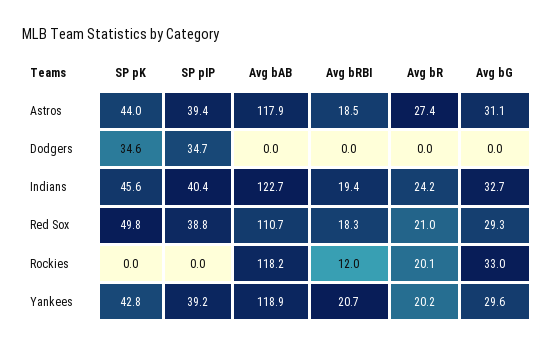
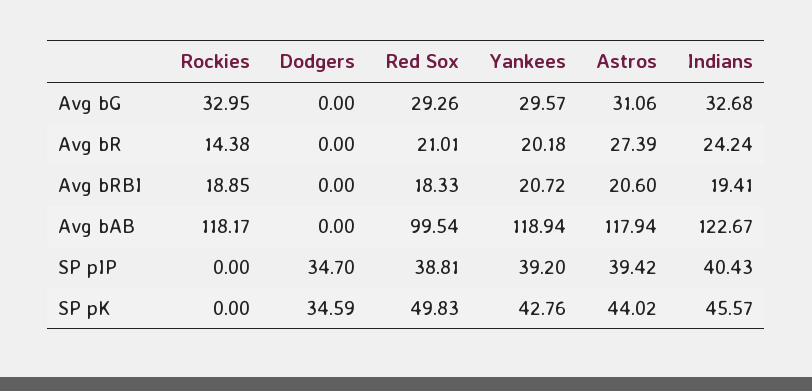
  {
    "SP pK": {
      "Astros": 44.02,
      "Dodgers": 34.59,
      "Indians": 45.57,
      "Red Sox": 49.83,
      "Rockies": 0,
      "Yankees": 42.76
    },
    "SP pIP": {
      "Astros": 39.42,
      "Dodgers": 34.7,
      "Indians": 40.43,
      "Red Sox": 38.81,
      "Rockies": 0,
      "Yankees": 39.2
    },
    "Avg bAB": {
      "Astros": 117.94,
      "Dodgers": 0,
      "Indians": 122.67,
-     "Red Sox": 110.7,
+     "Red Sox": 99.54,
      "Rockies": 118.17,
      "Yankees": 118.94
    },
    "Avg bRBI": {
-     "Astros": 18.5,
+     "Astros": 20.6,
      "Dodgers": 0,
      "Indians": 19.41,
      "Red Sox": 18.33,
-     "Rockies": 12,
+     "Rockies": 18.85,
      "Yankees": 20.72
    },
    "Avg bR": {
      "Astros": 27.39,
      "Dodgers": 0,
      "Indians": 24.24,
      "Red Sox": 21.01,
-     "Rockies": 20.1,
+     "Rockies": 14.38,
      "Yankees": 20.18
    },
    "Avg bG": {
      "Astros": 31.06,
      "Dodgers": 0,
      "Indians": 32.68,
      "Red Sox": 29.26,
      "Rockies": 32.95,
      "Yankees": 29.57
    }
  }

